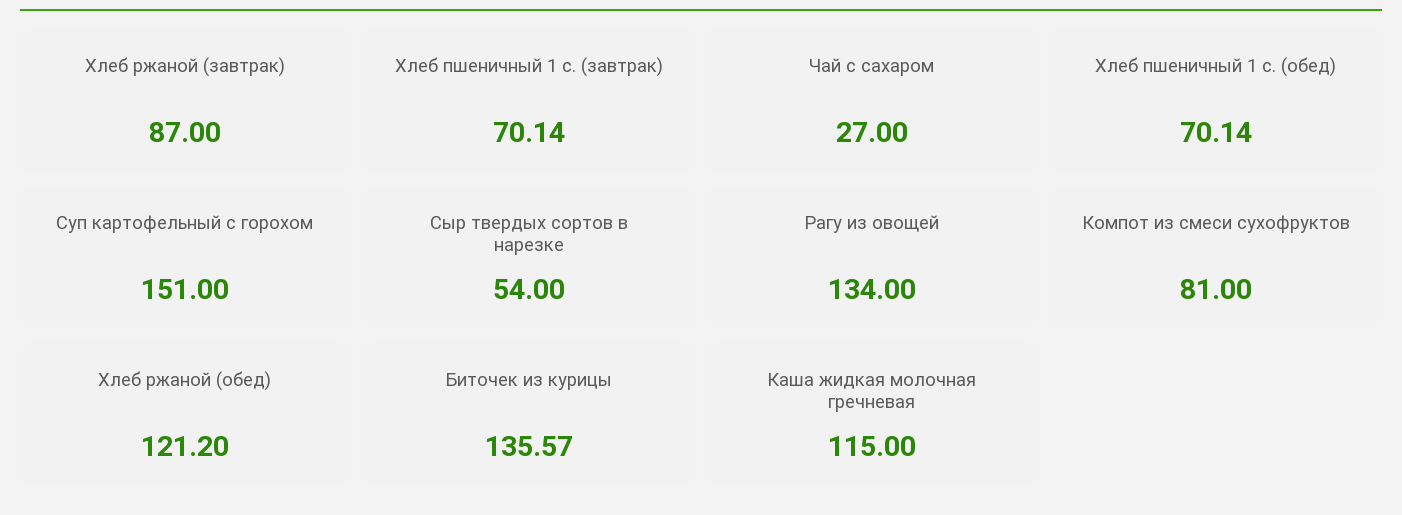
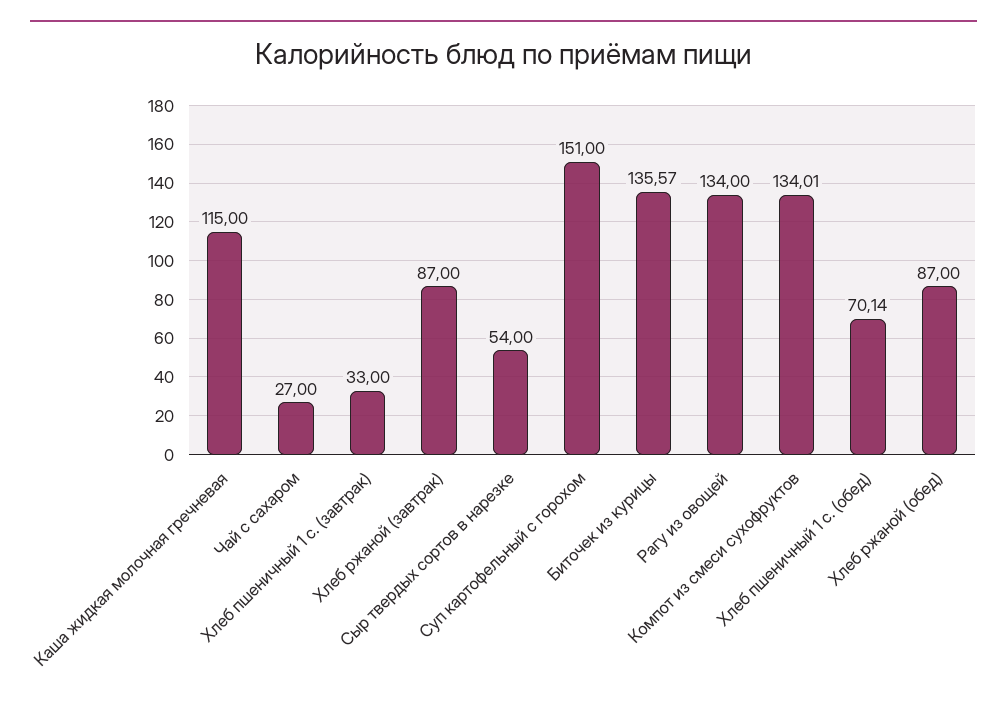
  {
    "Хлеб ржаной (завтрак)": 87,
-   "Хлеб пшеничный 1 с. (завтрак)": 70.14,
+   "Хлеб пшеничный 1 с. (завтрак)": 33,
    "Чай с сахаром": 27,
    "Хлеб пшеничный 1 с. (обед)": 70.14,
    "Суп картофельный с горохом": 151,
    "Сыр твердых сортов в нарезке": 54,
    "Рагу из овощей": 134,
-   "Компот из смеси сухофруктов": 81,
+   "Компот из смеси сухофруктов": 134.01,
-   "Хлеб ржаной (обед)": 121.2,
+   "Хлеб ржаной (обед)": 87,
    "Биточек из курицы": 135.57,
    "Каша жидкая молочная гречневая": 115
  }

